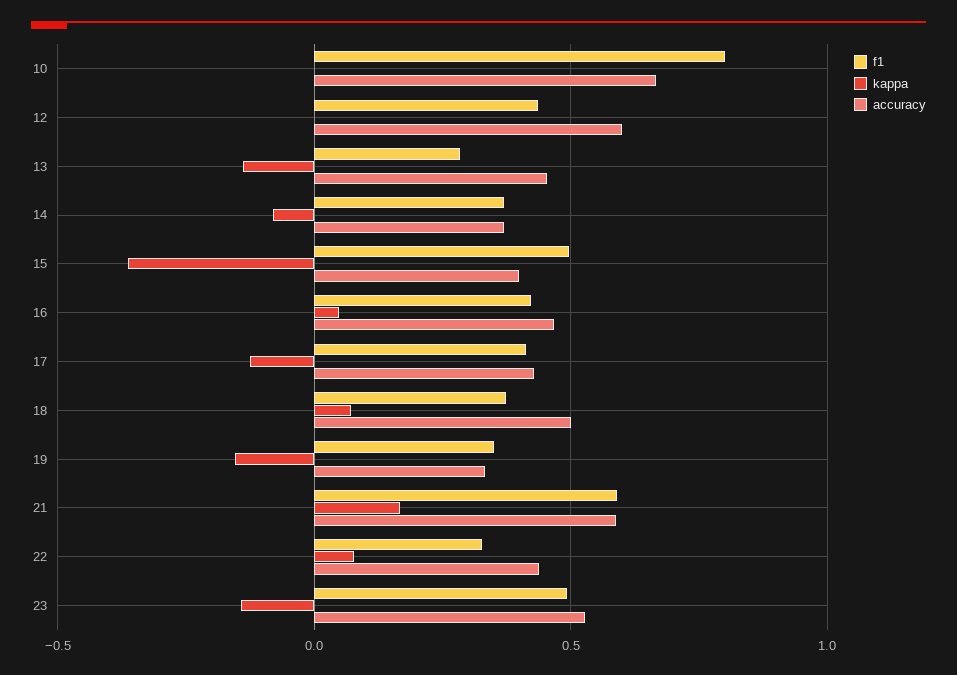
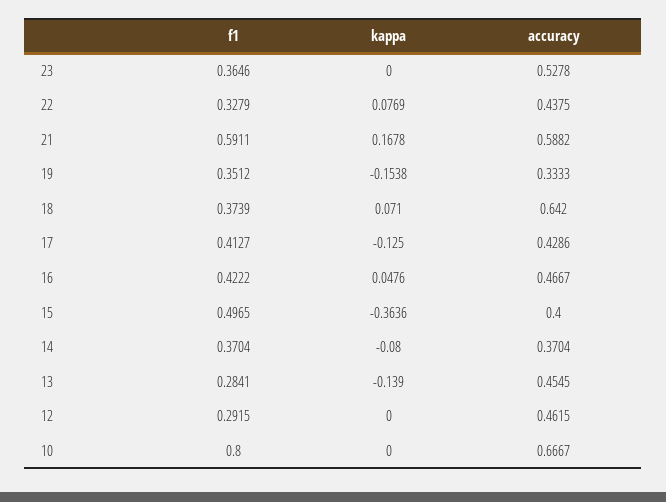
  {
    "f1": {
      "10": 0.8,
-     "12": 0.45,
+     "12": 0.2915,
      "13": 0.2841,
      "14": 0.3704,
      "15": 0.4965,
      "16": 0.4222,
      "17": 0.4127,
      "18": 0.3739,
      "19": 0.3512,
      "21": 0.5911,
      "22": 0.3279,
-     "23": 0.5
+     "23": 0.3646
    },
    "kappa": {
      "10": 0,
      "12": 0,
      "13": -0.139,
      "14": -0.08,
      "15": -0.3636,
      "16": 0.0476,
      "17": -0.125,
      "18": 0.071,
      "19": -0.1538,
      "21": 0.1678,
      "22": 0.0769,
-     "23": -0.15
+     "23": 0
    },
    "accuracy": {
      "10": 0.6667,
-     "12": 0.6,
+     "12": 0.4615,
      "13": 0.4545,
      "14": 0.3704,
      "15": 0.4,
      "16": 0.4667,
      "17": 0.4286,
-     "18": 0.5,
+     "18": 0.642,
      "19": 0.3333,
      "21": 0.5882,
      "22": 0.4375,
      "23": 0.5278
    }
  }

